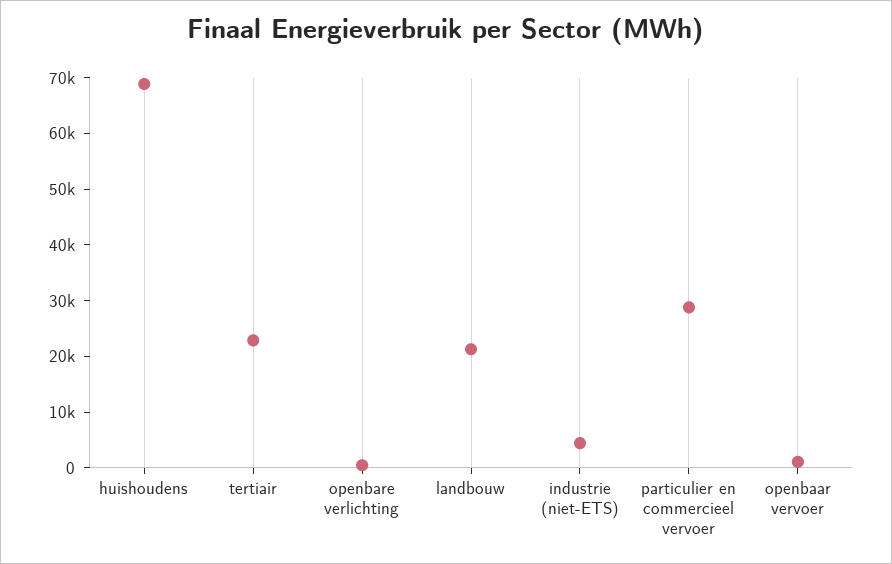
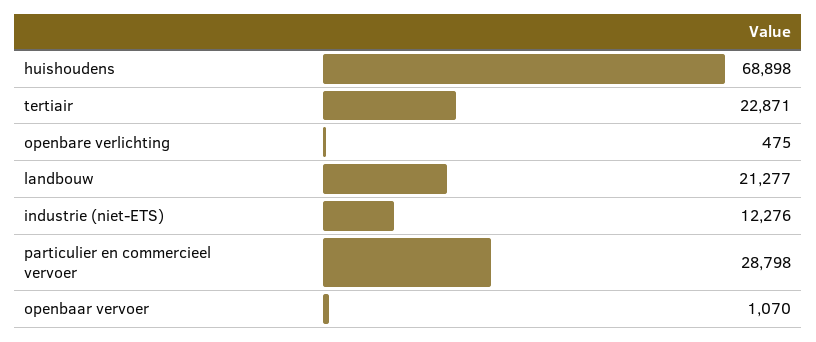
  {
    "huishoudens": 68898,
    "tertiair": 22871,
    "openbare verlichting": 475,
    "landbouw": 21277,
-   "industrie (niet-ETS)": 4000,
+   "industrie (niet-ETS)": 12276,
    "particulier en commercieel vervoer": 28798,
    "openbaar vervoer": 1070
  }

